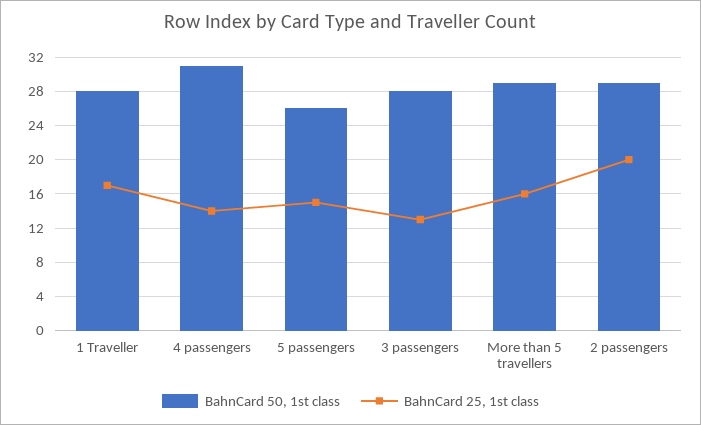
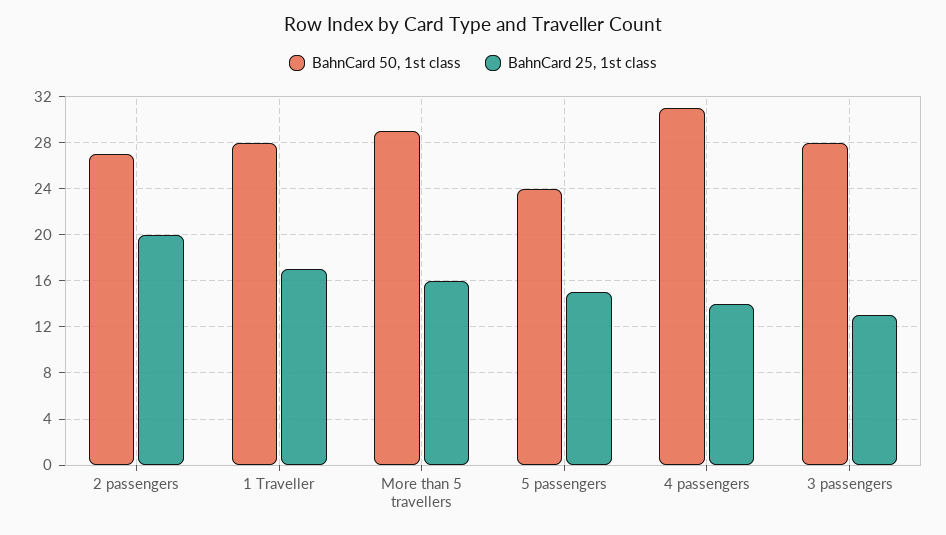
  {
    "BahnCard 50, 1st class": {
      "1 Traveller": 28,
      "4 passengers": 31,
-     "5 passengers": 26,
+     "5 passengers": 24,
      "3 passengers": 28,
      "More than 5 travellers": 29,
-     "2 passengers": 29
+     "2 passengers": 27
    },
    "BahnCard 25, 1st class": {
      "1 Traveller": 17,
      "4 passengers": 14,
      "5 passengers": 15,
      "3 passengers": 13,
      "More than 5 travellers": 16,
      "2 passengers": 20
    }
  }

